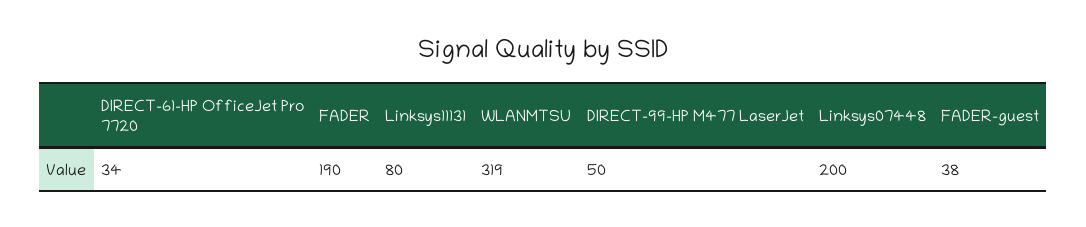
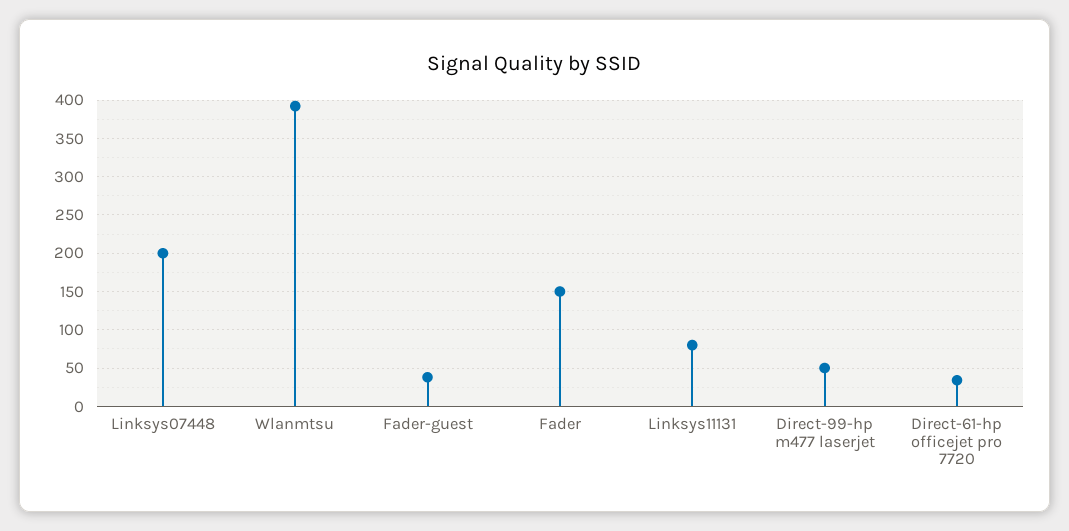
  {
    "DIRECT-61-HP OfficeJet Pro 7720": 34,
-   "FADER": 190,
+   "FADER": 150,
    "Linksys11131": 80,
-   "WLANMTSU": 319,
+   "WLANMTSU": 390,
    "DIRECT-99-HP M477 LaserJet": 50,
    "Linksys07448": 200,
    "FADER-guest": 38
  }

